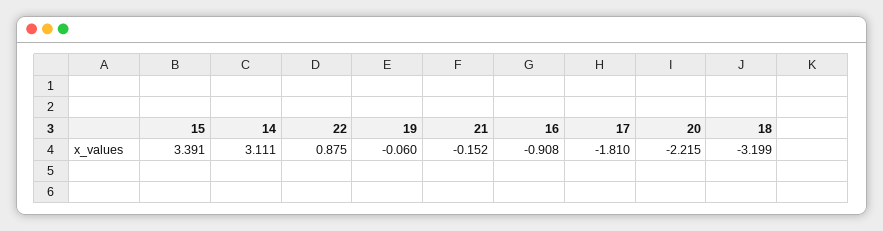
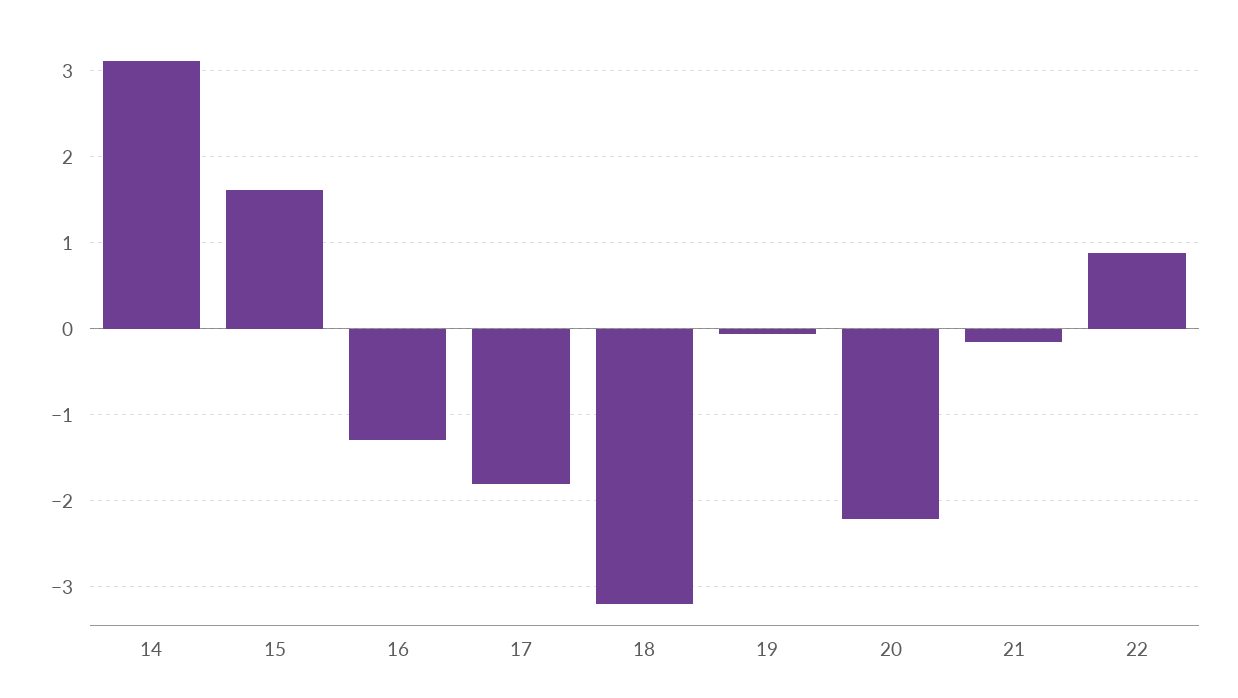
  {
-   "15": 3.391,
+   "15": 1.6,
    "14": 3.111,
    "22": 0.875,
    "19": -0.06,
    "21": -0.152,
-   "16": -0.908,
+   "16": -1.3,
    "17": -1.81,
    "20": -2.215,
    "18": -3.199
  }

